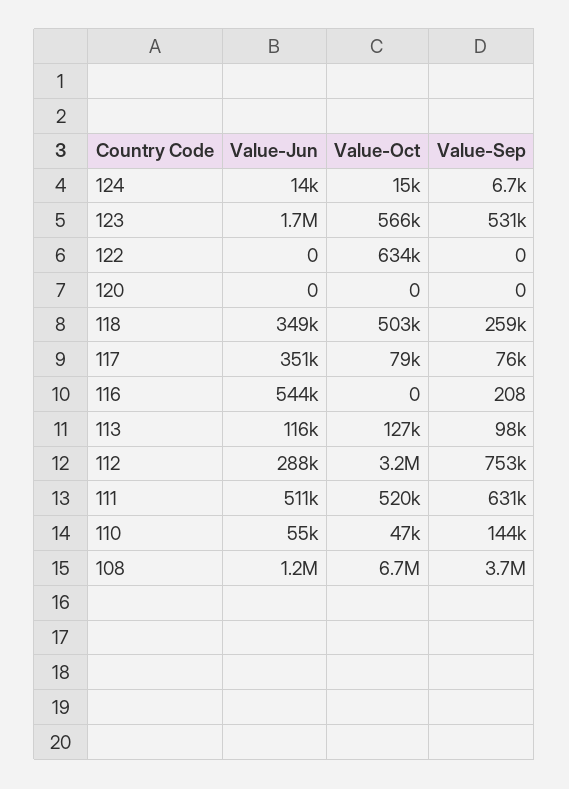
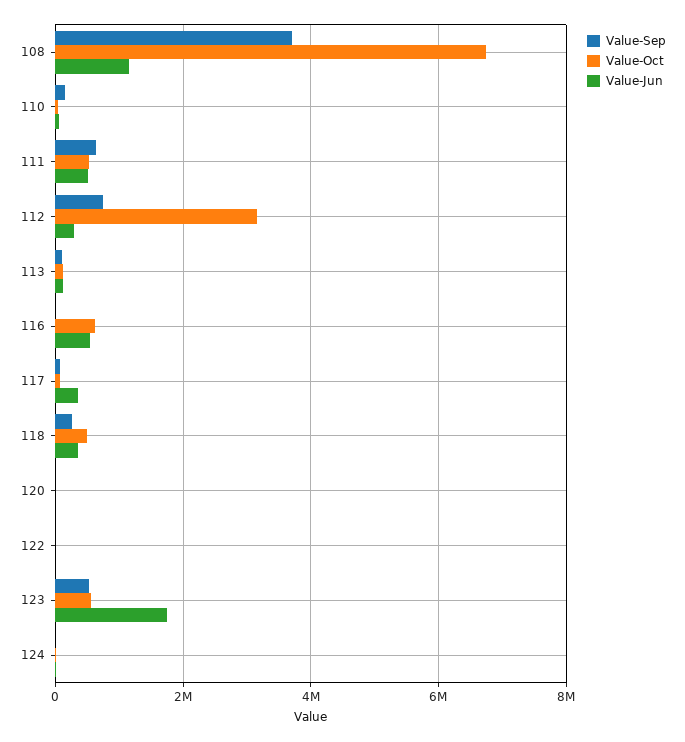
  {
    "Value-Jun": {
      "124": 14000,
      "123": 1700000,
      "122": 0,
      "120": 0,
      "118": 349000,
      "117": 351000,
      "116": 544000,
      "113": 116000,
      "112": 288000,
      "111": 511000,
      "110": 55000,
      "108": 1200000
    },
    "Value-Oct": {
      "124": 15000,
      "123": 566000,
-     "122": 634000,
+     "122": 0,
      "120": 0,
      "118": 503000,
      "117": 79000,
-     "116": 0,
+     "116": 600000,
      "113": 127000,
      "112": 3200000,
      "111": 520000,
      "110": 47000,
      "108": 6700000
    },
    "Value-Sep": {
      "124": 6700,
      "123": 531000,
      "122": 0,
      "120": 0,
      "118": 259000,
      "117": 76000,
      "116": 208,
      "113": 98000,
      "112": 753000,
      "111": 631000,
      "110": 144000,
      "108": 3700000
    }
  }

